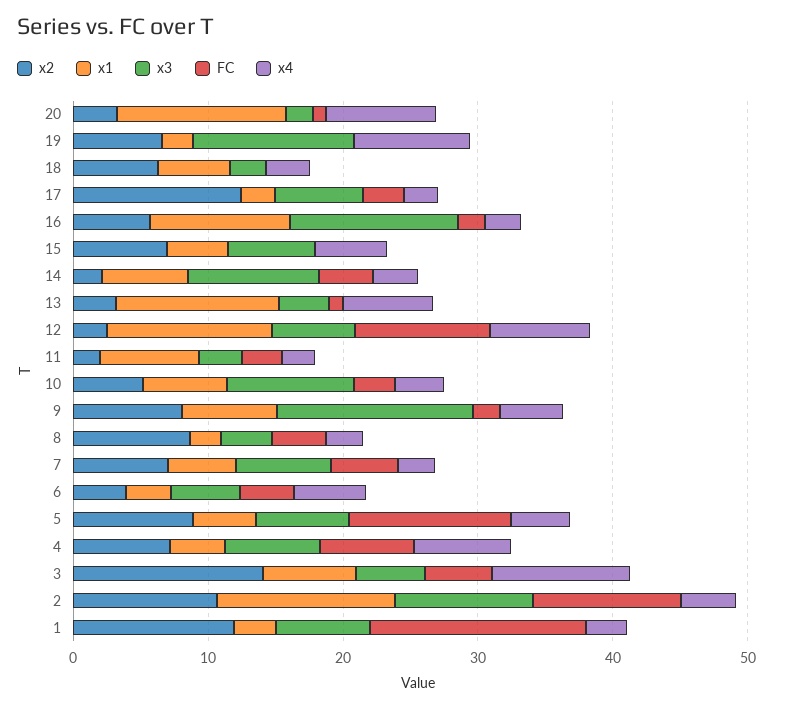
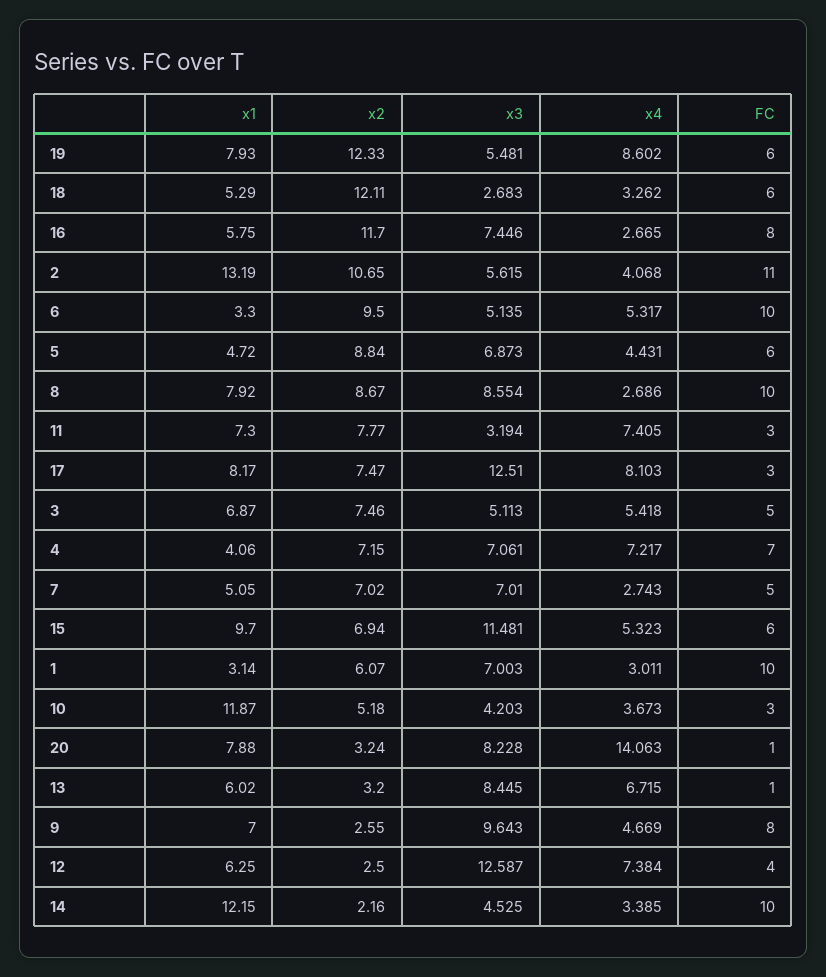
  {
    "x2": {
      "20": 3.24,
-     "19": 6,
+     "19": 12.33,
-     "18": 6,
+     "18": 12.11,
-     "17": 12,
+     "17": 7.47,
-     "16": 6,
+     "16": 11.7,
      "15": 6.94,
      "14": 2.16,
      "13": 3.2,
      "12": 2.5,
-     "11": 2,
+     "11": 7.77,
      "10": 5.18,
-     "9": 8,
+     "9": 2.55,
      "8": 8.67,
      "7": 7.02,
-     "6": 4,
+     "6": 9.5,
      "5": 8.84,
      "4": 7.15,
-     "3": 14,
+     "3": 7.46,
      "2": 10.65,
-     "1": 12
+     "1": 6.07
    },
    "x1": {
-     "20": 12,
+     "20": 7.88,
-     "19": 2,
+     "19": 7.93,
      "18": 5.29,
-     "17": 2,
+     "17": 8.17,
-     "16": 10,
+     "16": 5.75,
-     "15": 4,
+     "15": 9.7,
-     "14": 6,
+     "14": 12.15,
-     "13": 12,
+     "13": 6.02,
-     "12": 12,
+     "12": 6.25,
      "11": 7.3,
-     "10": 6,
+     "10": 11.87,
      "9": 7,
-     "8": 2,
+     "8": 7.92,
      "7": 5.05,
      "6": 3.3,
      "5": 4.72,
      "4": 4.06,
      "3": 6.87,
      "2": 13.19,
      "1": 3.14
    },
    "x3": {
-     "20": 2,
+     "20": 8.228,
-     "19": 12,
+     "19": 5.481,
      "18": 2.683,
-     "17": 6,
+     "17": 12.51,
-     "16": 12,
+     "16": 7.446,
-     "15": 6,
+     "15": 11.481,
-     "14": 10,
+     "14": 4.525,
-     "13": 4,
+     "13": 8.445,
-     "12": 6,
+     "12": 12.587,
      "11": 3.194,
-     "10": 10,
+     "10": 4.203,
-     "9": 14,
+     "9": 9.643,
-     "8": 4,
+     "8": 8.554,
      "7": 7.01,
      "6": 5.135,
      "5": 6.873,
      "4": 7.061,
      "3": 5.113,
-     "2": 10,
+     "2": 5.615,
      "1": 7.003
    },
    "FC": {
      "20": 1,
-     "19": 0,
+     "19": 6,
-     "18": 0,
+     "18": 6,
      "17": 3,
-     "16": 2,
+     "16": 8,
-     "15": 0,
+     "15": 6,
-     "14": 4,
+     "14": 10,
      "13": 1,
-     "12": 10,
+     "12": 4,
      "11": 3,
      "10": 3,
-     "9": 2,
+     "9": 8,
-     "8": 4,
+     "8": 10,
      "7": 5,
-     "6": 4,
+     "6": 10,
-     "5": 12,
+     "5": 6,
      "4": 7,
      "3": 5,
      "2": 11,
-     "1": 16
+     "1": 10
    },
    "x4": {
-     "20": 8,
+     "20": 14.063,
      "19": 8.602,
      "18": 3.262,
-     "17": 2,
+     "17": 8.103,
      "16": 2.665,
      "15": 5.323,
      "14": 3.385,
      "13": 6.715,
      "12": 7.384,
-     "11": 2,
+     "11": 7.405,
      "10": 3.673,
      "9": 4.669,
      "8": 2.686,
      "7": 2.743,
      "6": 5.317,
      "5": 4.431,
      "4": 7.217,
-     "3": 10,
+     "3": 5.418,
      "2": 4.068,
      "1": 3.011
    }
  }

